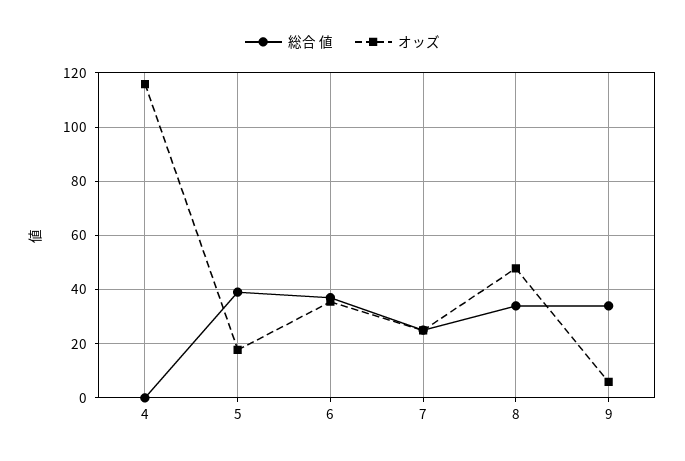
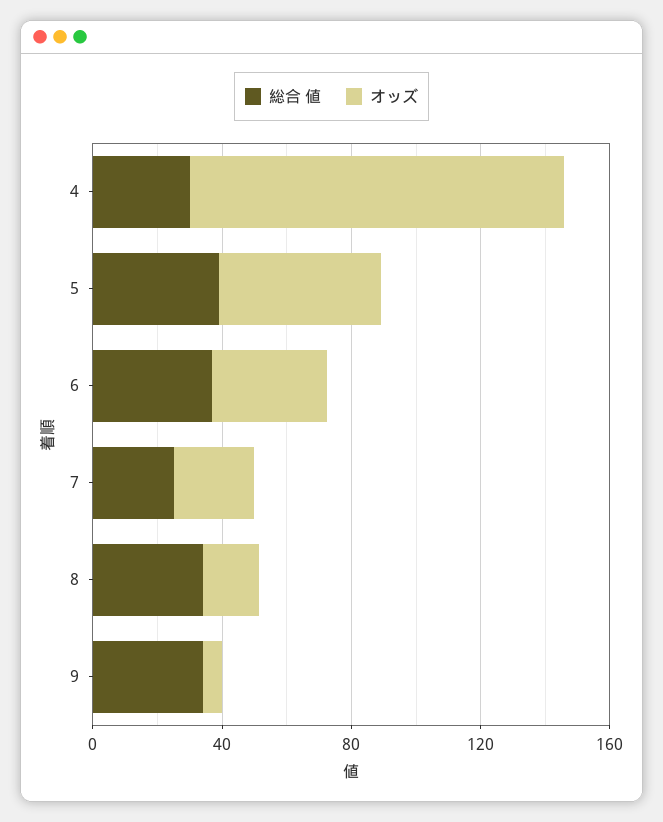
  {
    "総合 値": {
-     "4": 0,
+     "4": 30,
      "5": 40,
      "6": 37.5,
      "7": 25,
      "8": 35,
      "9": 35
    },
    "オッズ": {
      "4": 115,
-     "5": 17.5,
+     "5": 50,
      "6": 35,
      "7": 25,
-     "8": 47.5,
+     "8": 20,
      "9": 5
    }
  }

